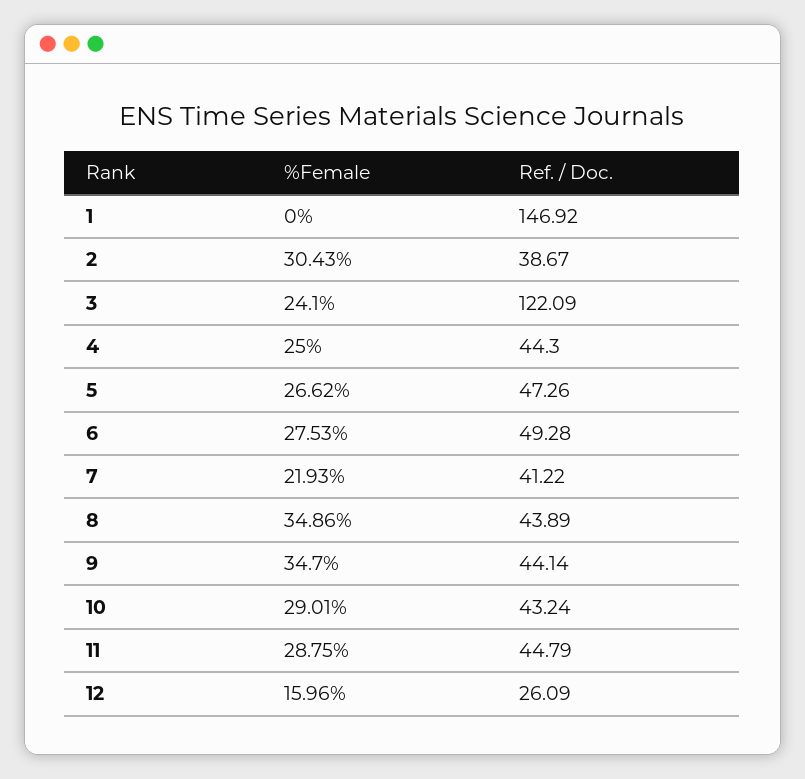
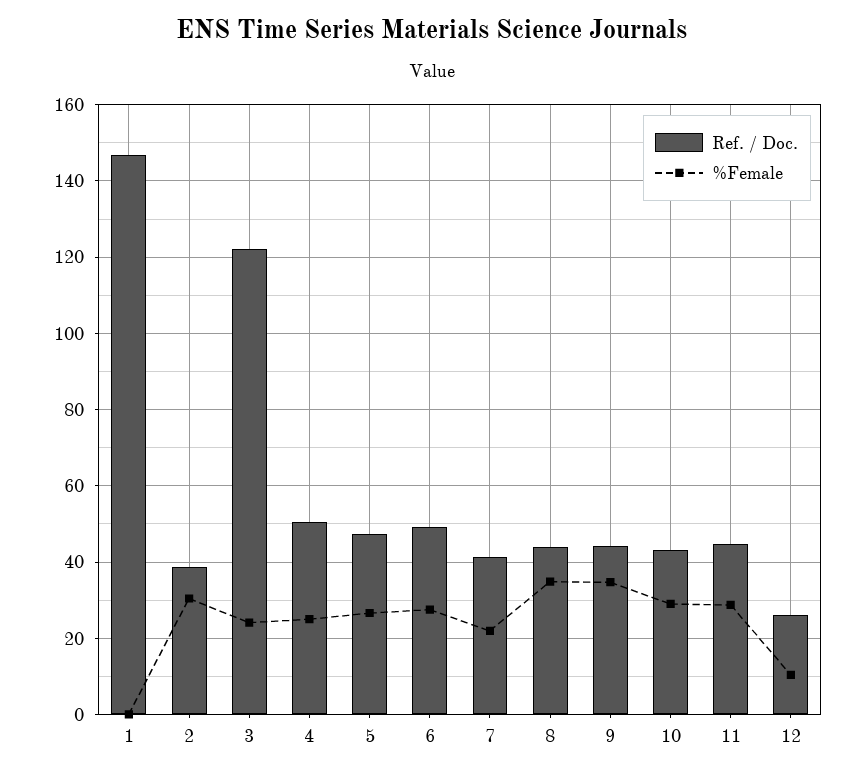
  {
    "%Female": {
      "1": 0,
      "2": 30.43,
      "3": 24.1,
      "4": 25,
      "5": 26.62,
      "6": 27.53,
      "7": 21.93,
      "8": 34.86,
      "9": 34.7,
      "10": 29.01,
      "11": 28.75,
-     "12": 15.96
+     "12": 10
    },
    "Ref. / Doc.": {
      "1": 146.92,
      "2": 38.67,
      "3": 122.09,
-     "4": 44.3,
+     "4": 50,
      "5": 47.26,
      "6": 49.28,
      "7": 41.22,
      "8": 43.89,
      "9": 44.14,
      "10": 43.24,
      "11": 44.79,
      "12": 26.09
    }
  }

